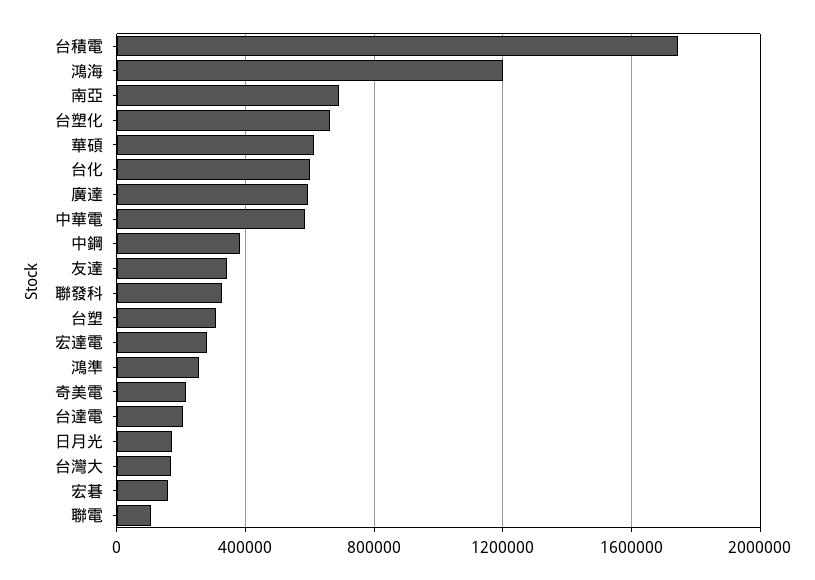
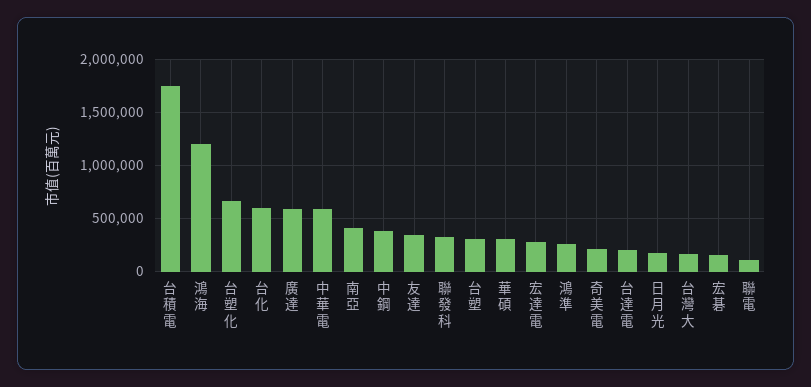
  {
    "台積電": 1750000,
    "鴻海": 1200000,
-   "南亞": 700000,
+   "南亞": 400000,
    "台塑化": 650000,
-   "華碩": 600000,
+   "華碩": 300000,
    "台化": 600000,
    "廣達": 600000,
    "中華電": 600000,
    "中鋼": 400000,
    "友達": 350000,
    "聯發科": 350000,
    "台塑": 300000,
    "宏達電": 300000,
    "鴻準": 250000,
    "奇美電": 200000,
    "台達電": 200000,
    "日月光": 150000,
    "台灣大": 150000,
    "宏碁": 150000,
    "聯電": 100000
  }

